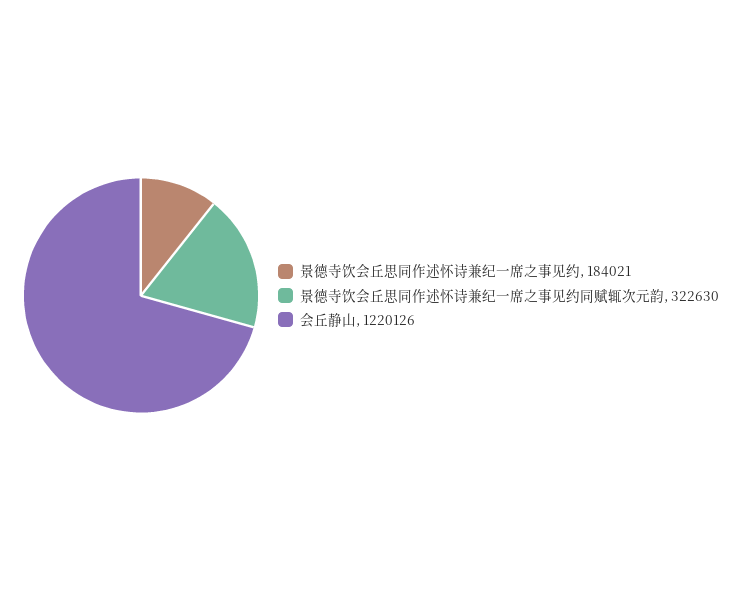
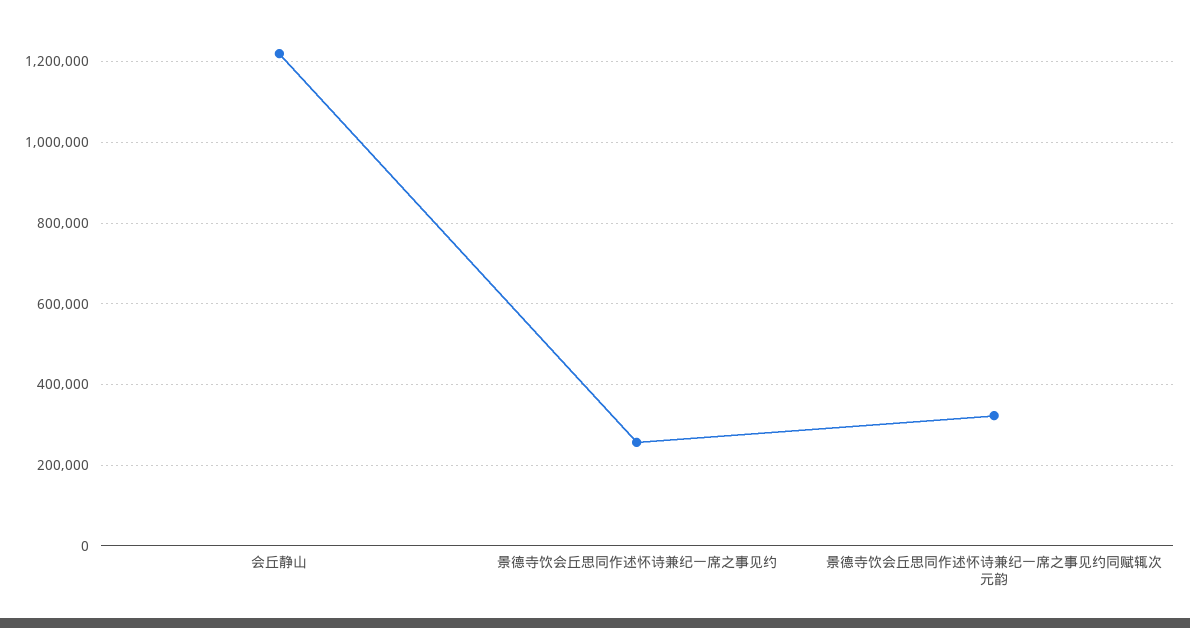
  {
-   "景德寺饮会丘思同作述怀诗兼纪一席之事见约": 184021,
+   "景德寺饮会丘思同作述怀诗兼纪一席之事见约": 260000,
    "景德寺饮会丘思同作述怀诗兼纪一席之事见约同赋辄次元韵": 322630,
    "会丘静山": 1220126
  }

